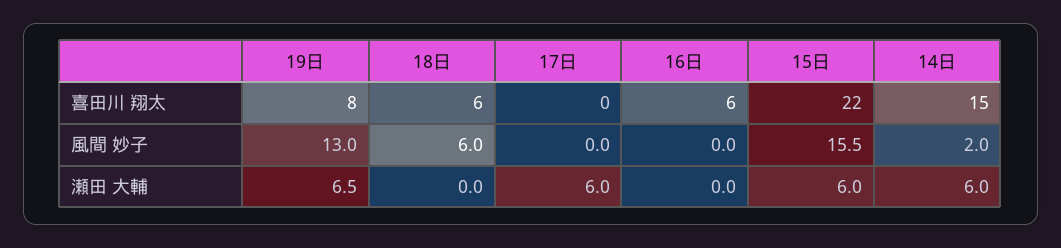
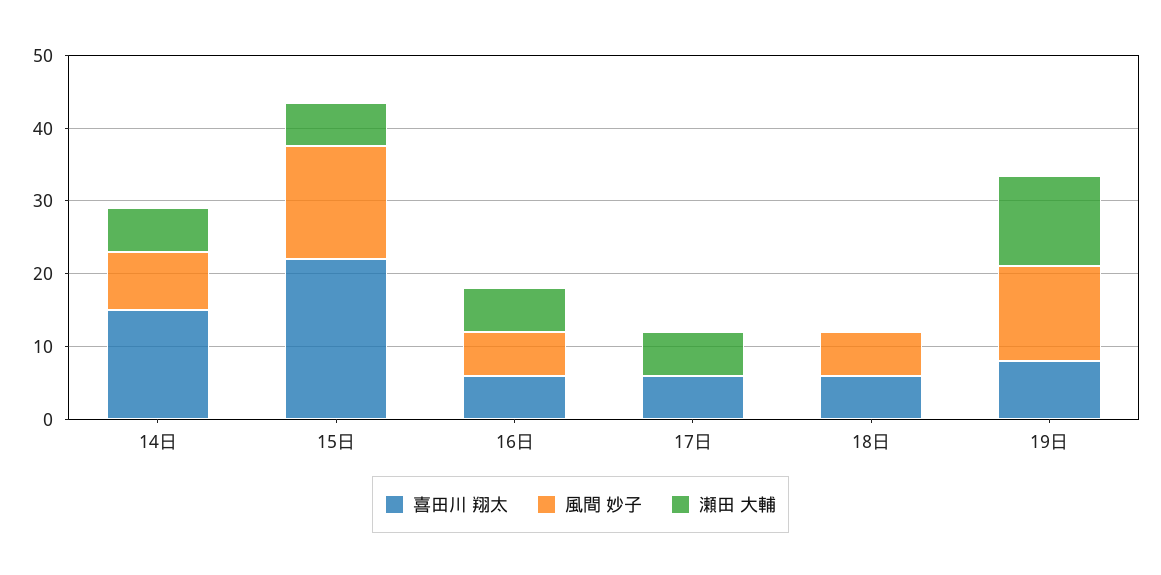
  {
    "喜田川 翔太": {
      "19日": 8,
      "18日": 6,
-     "17日": 0,
+     "17日": 6,
      "16日": 6,
      "15日": 22,
      "14日": 15
    },
    "風間 妙子": {
      "19日": 13,
      "18日": 6,
      "17日": 0,
-     "16日": 0,
+     "16日": 6,
      "15日": 15.5,
-     "14日": 2
+     "14日": 8
    },
    "瀬田 大輔": {
-     "19日": 6.5,
+     "19日": 12,
      "18日": 0,
      "17日": 6,
-     "16日": 0,
+     "16日": 6,
      "15日": 6,
      "14日": 6
    }
  }

